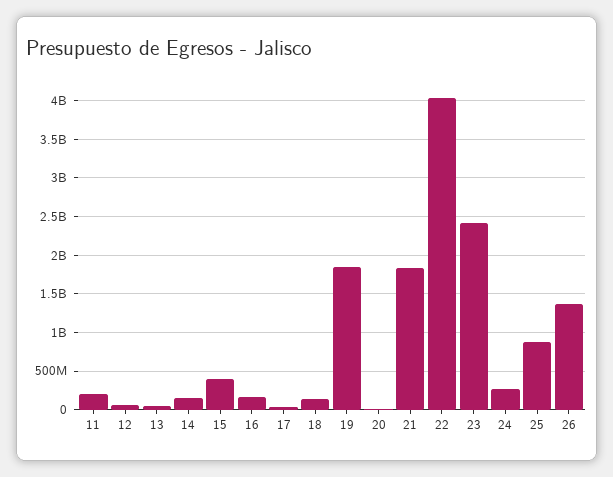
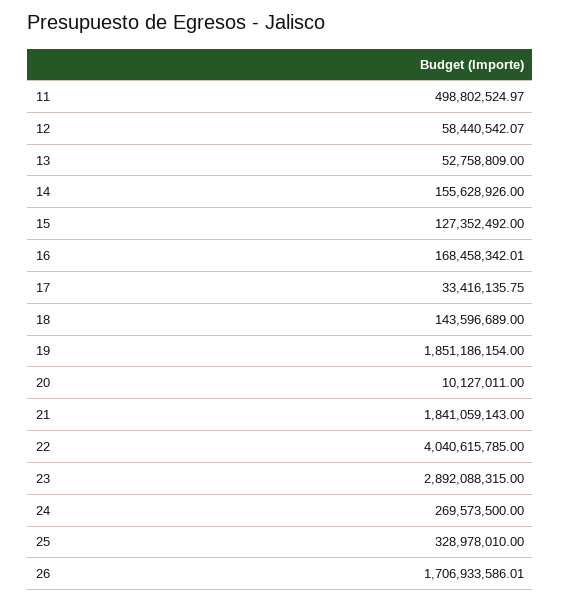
  {
-   "11": 200000000,
+   "11": 498802524.97,
    "12": 58440542.07,
    "13": 52758809,
    "14": 155628926,
-   "15": 400000000,
+   "15": 127352492,
    "16": 168458342.01,
    "17": 33416135.75,
    "18": 143596689,
    "19": 1851186154,
    "20": 10127011,
    "21": 1841059143,
    "22": 4040615785,
-   "23": 2400000000,
+   "23": 2892088315,
    "24": 269573500,
-   "25": 900000000,
+   "25": 328978010,
-   "26": 1400000000
+   "26": 1706933586.01
  }

